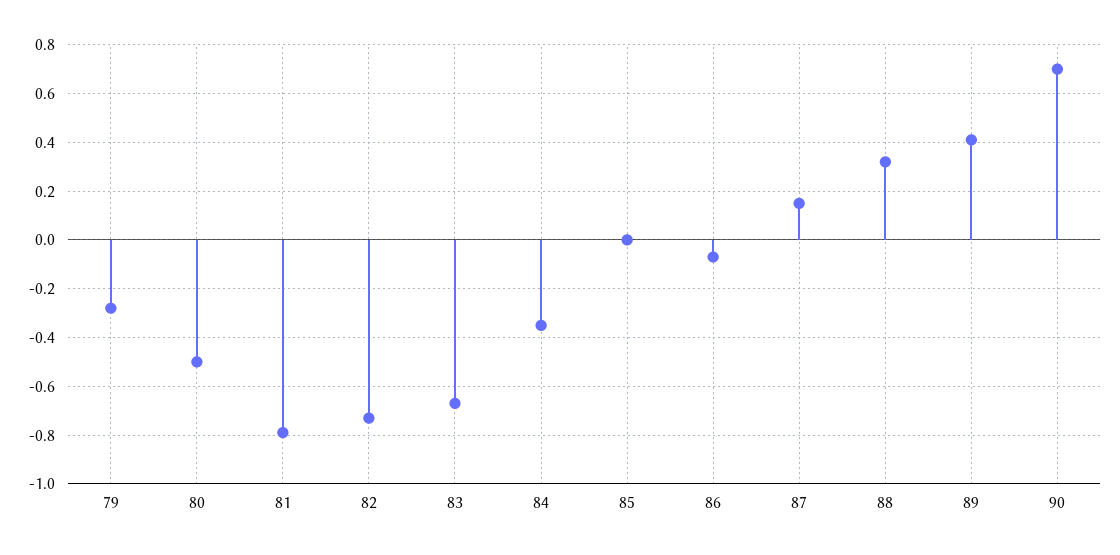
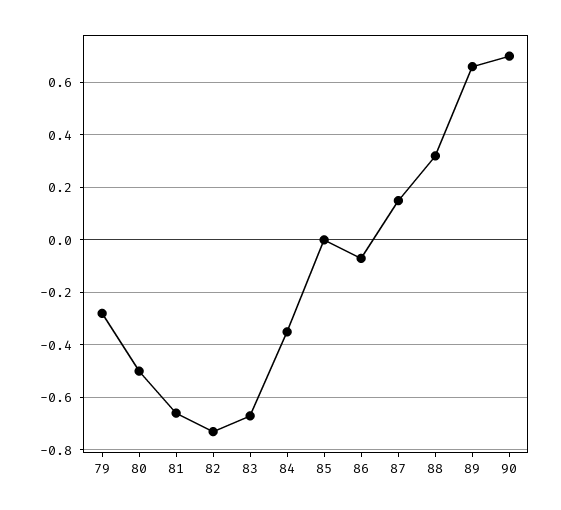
  {
    "79": -0.3,
    "80": -0.5,
-   "81": -0.8,
+   "81": -0.65,
    "82": -0.75,
    "83": -0.65,
    "84": -0.35,
    "85": 0,
    "86": -0.05,
    "87": 0.15,
    "88": 0.3,
-   "89": 0.4,
+   "89": 0.65,
    "90": 0.7
  }

